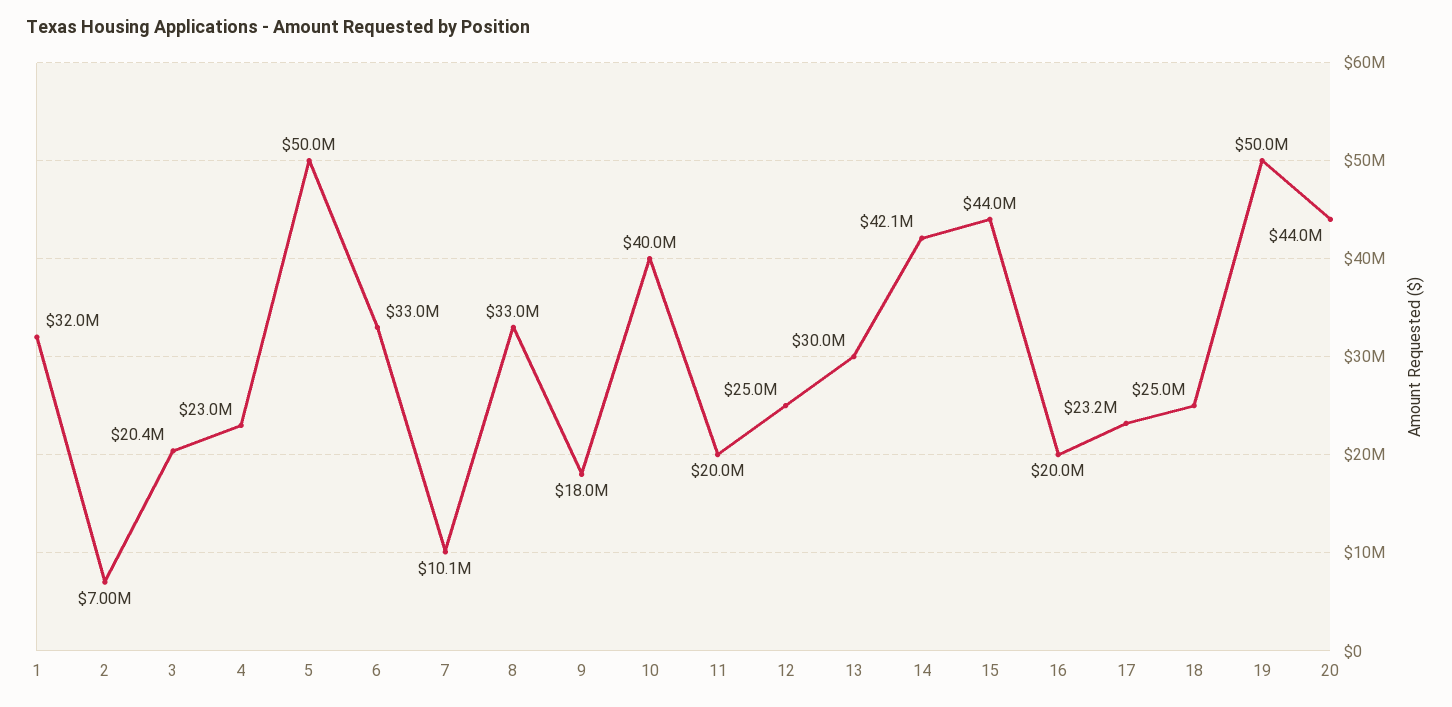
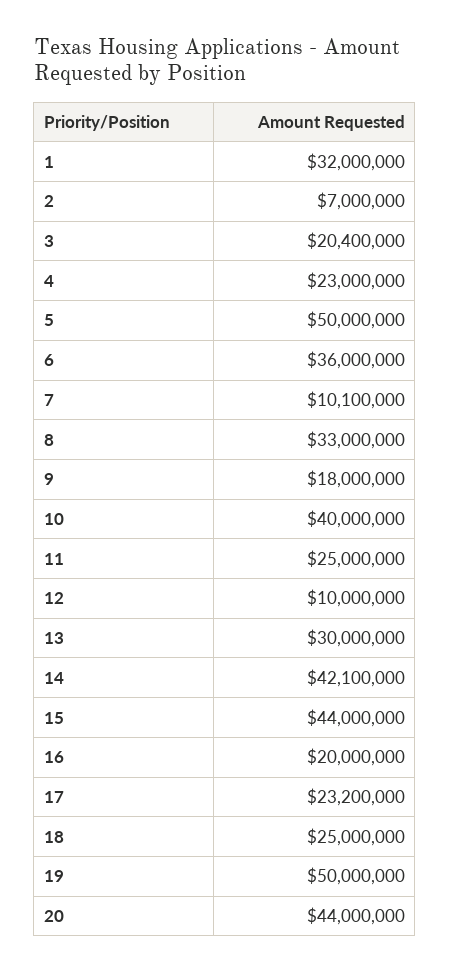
  {
    "1": 32000000,
    "2": 7000000,
    "3": 20400000,
    "4": 23000000,
    "5": 50000000,
-   "6": 33000000,
+   "6": 36000000,
    "7": 10100000,
    "8": 33000000,
    "9": 18000000,
    "10": 40000000,
-   "11": 20000000,
+   "11": 25000000,
-   "12": 25000000,
+   "12": 10000000,
    "13": 30000000,
    "14": 42100000,
    "15": 44000000,
    "16": 20000000,
    "17": 23200000,
    "18": 25000000,
    "19": 50000000,
    "20": 44000000
  }

